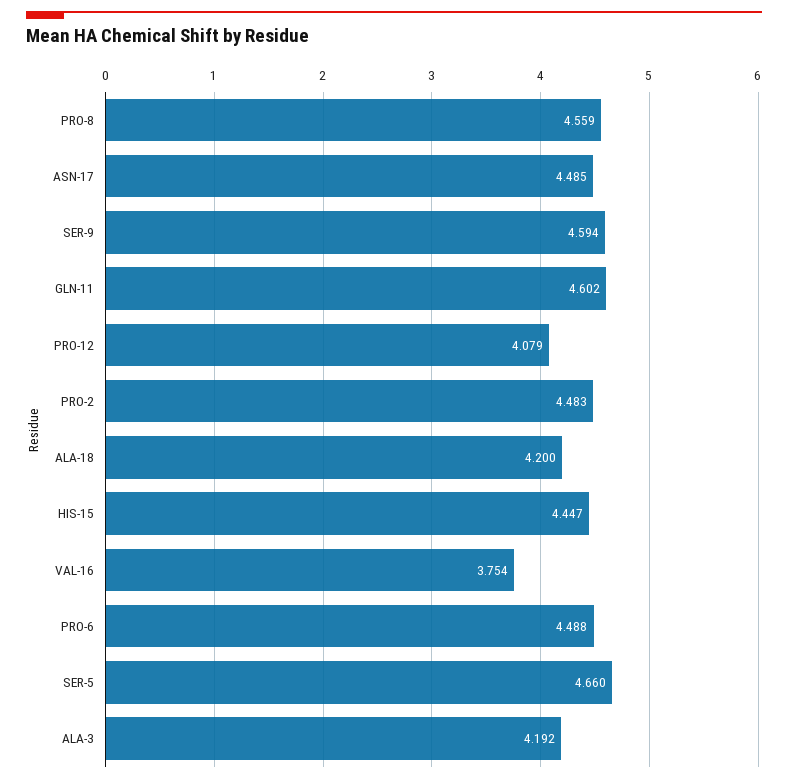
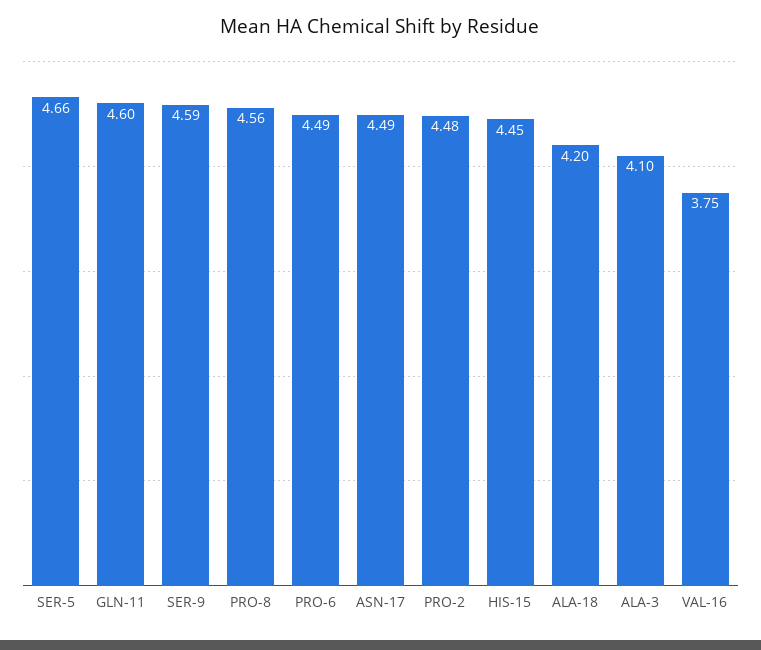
  {
    "PRO-8": 4.559,
    "ASN-17": 4.485,
    "SER-9": 4.594,
    "GLN-11": 4.602,
-   "PRO-12": 4.079,
    "PRO-2": 4.483,
    "ALA-18": 4.2,
    "HIS-15": 4.447,
    "VAL-16": 3.754,
    "PRO-6": 4.488,
    "SER-5": 4.66,
-   "ALA-3": 4.192
+   "ALA-3": 4.1
  }

